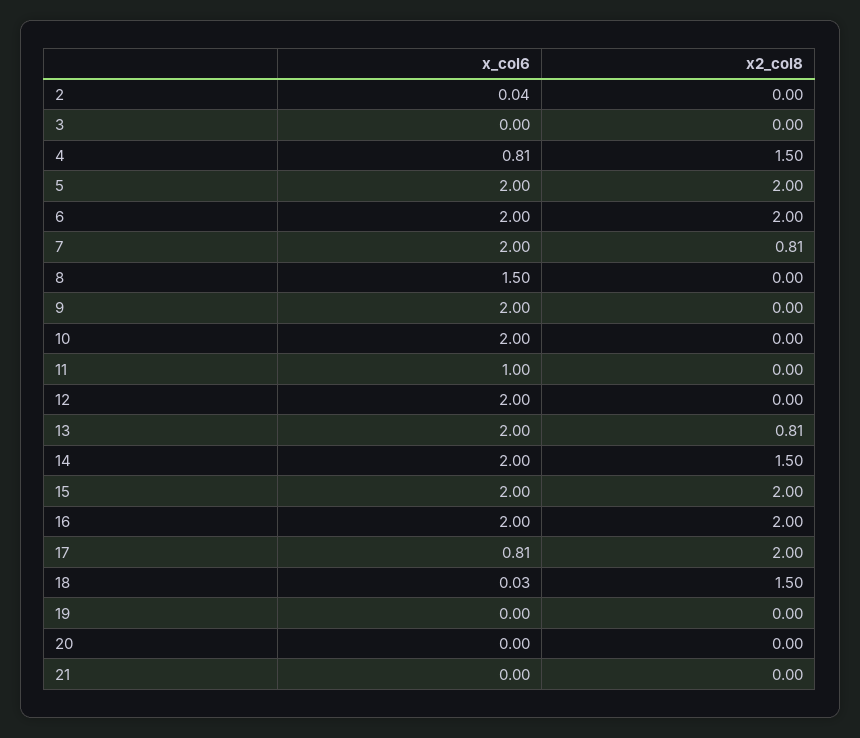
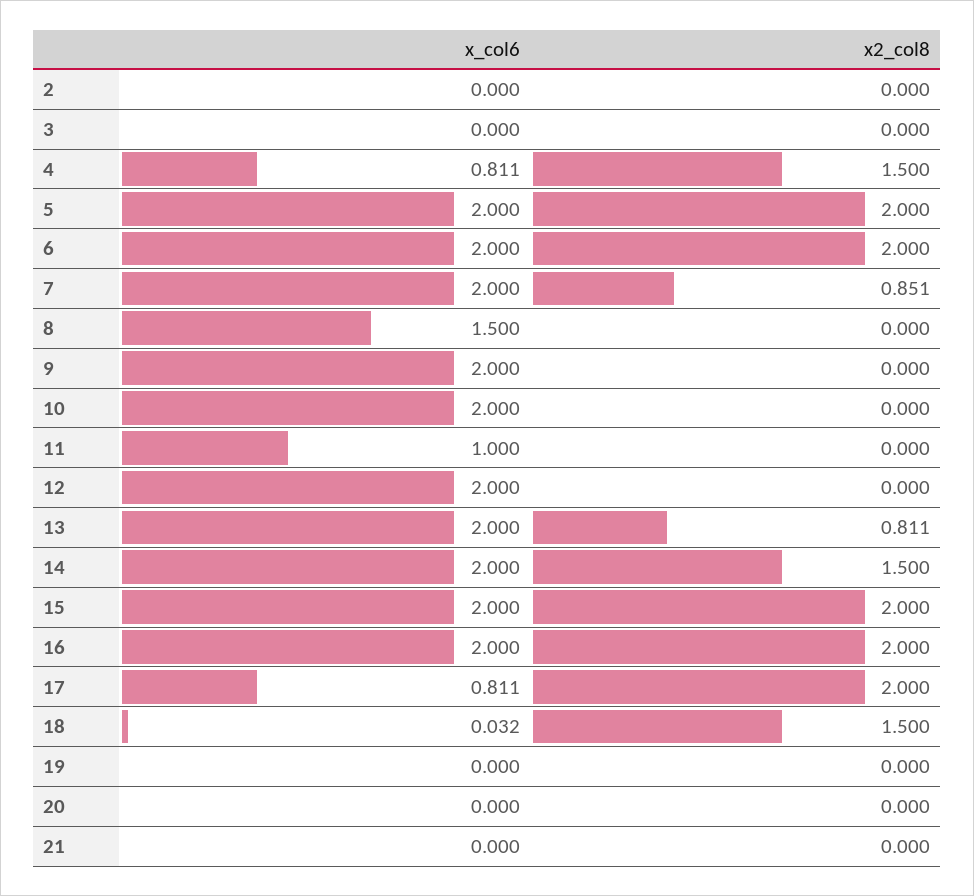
  {
    "x_col6": {
-     "2": 0.04,
+     "2": 0,
      "3": 0,
      "4": 0.811,
      "5": 2,
      "6": 2,
      "7": 2,
      "8": 1.5,
      "9": 2,
      "10": 2,
      "11": 1,
      "12": 2,
      "13": 2,
      "14": 2,
      "15": 2,
      "16": 2,
      "17": 0.811,
      "18": 0.032,
      "19": 0,
      "20": 0,
      "21": 0
    },
    "x2_col8": {
      "2": 0,
      "3": 0,
      "4": 1.5,
      "5": 2,
      "6": 2,
-     "7": 0.81,
+     "7": 0.851,
      "8": 0,
      "9": 0,
      "10": 0,
      "11": 0,
      "12": 0,
      "13": 0.811,
      "14": 1.5,
      "15": 2,
      "16": 2,
      "17": 2,
      "18": 1.5,
      "19": 0,
      "20": 0,
      "21": 0
    }
  }

